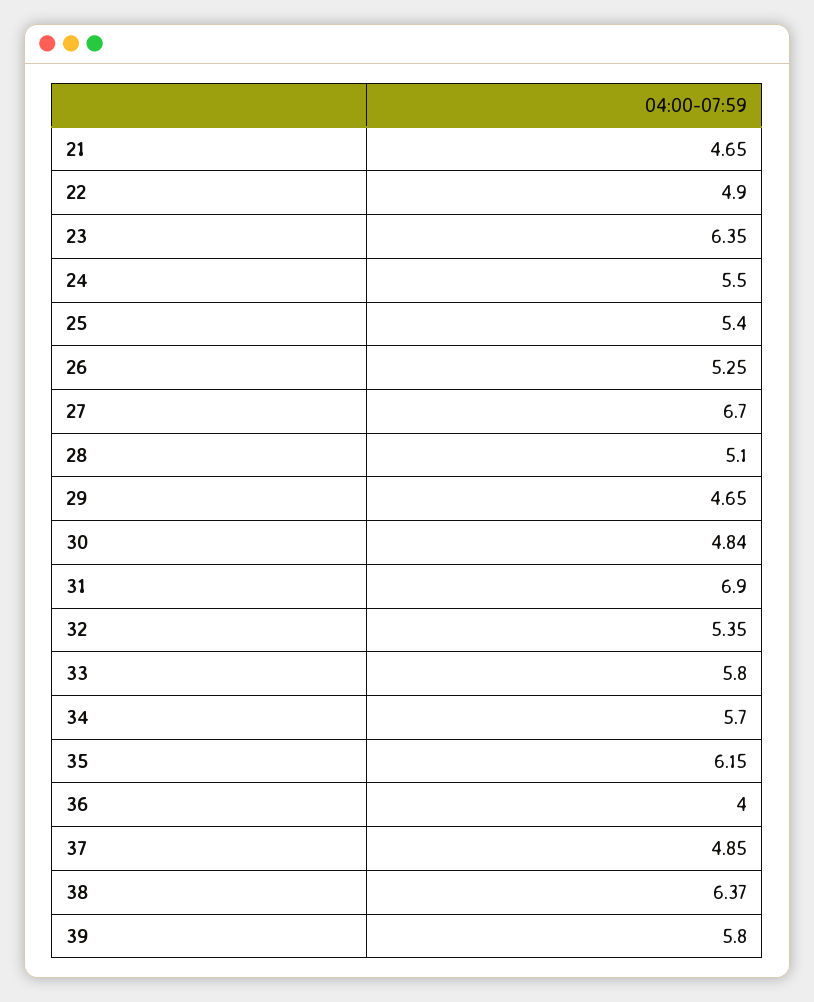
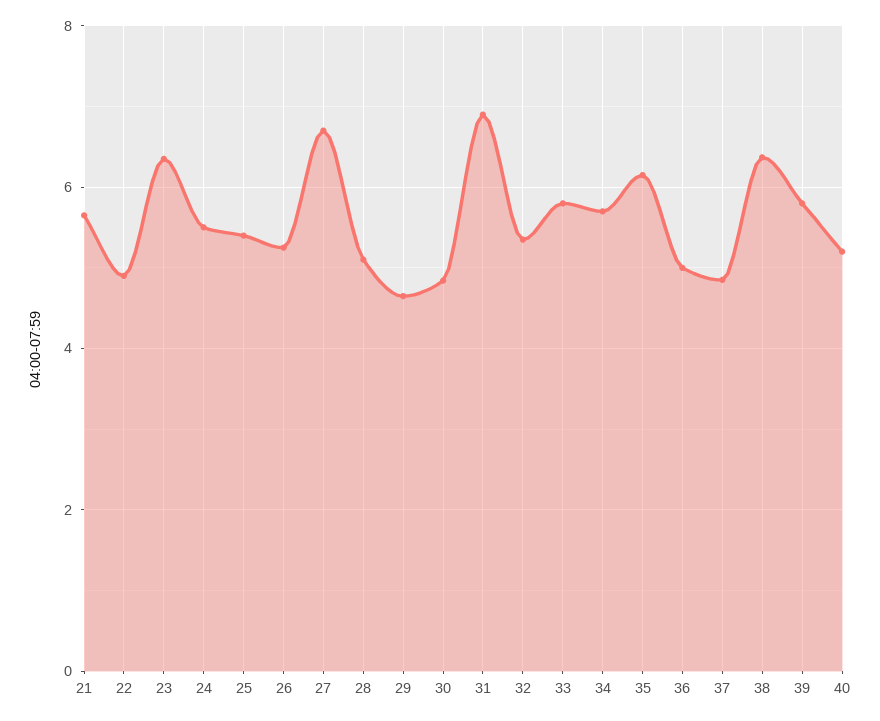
  {
-   "21": 4.65,
+   "21": 5.6,
    "22": 4.9,
    "23": 6.35,
    "24": 5.5,
    "25": 5.4,
    "26": 5.25,
    "27": 6.7,
    "28": 5.1,
    "29": 4.65,
    "30": 4.84,
    "31": 6.9,
    "32": 5.35,
    "33": 5.8,
    "34": 5.7,
    "35": 6.15,
-   "36": 4,
+   "36": 5,
    "37": 4.85,
    "38": 6.37,
-   "39": 5.8
+   "39": 5.8,
+   "40": 5.2
  }

